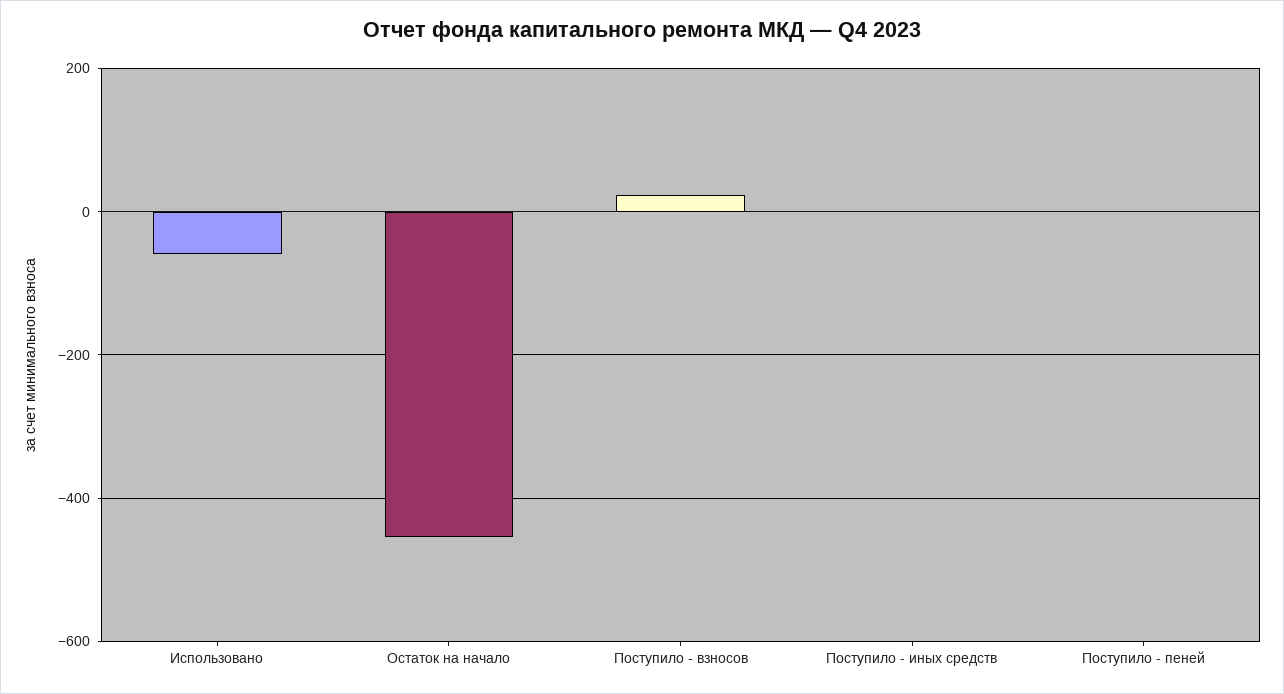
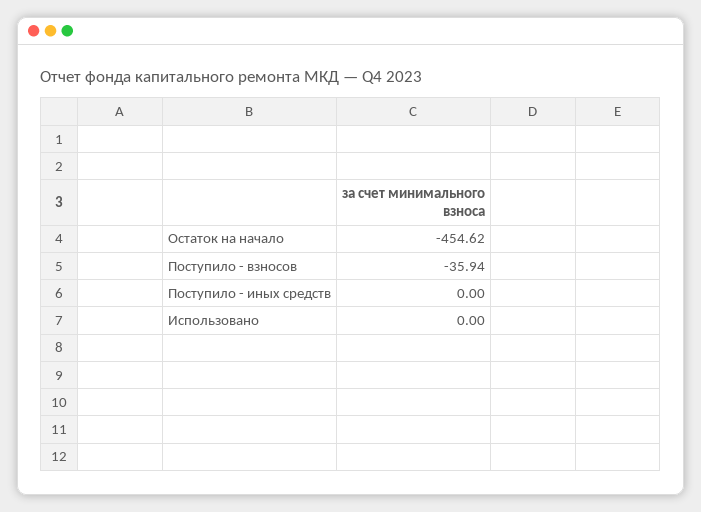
  {
-   "Использовано": -60,
+   "Использовано": 0,
    "Остаток на начало": -454.62,
-   "Поступило - взносов": 20,
+   "Поступило - взносов": -35.94,
-   "Поступило - иных средств": 0,
+   "Поступило - иных средств": 0
-   "Поступило - пеней": 0
  }

